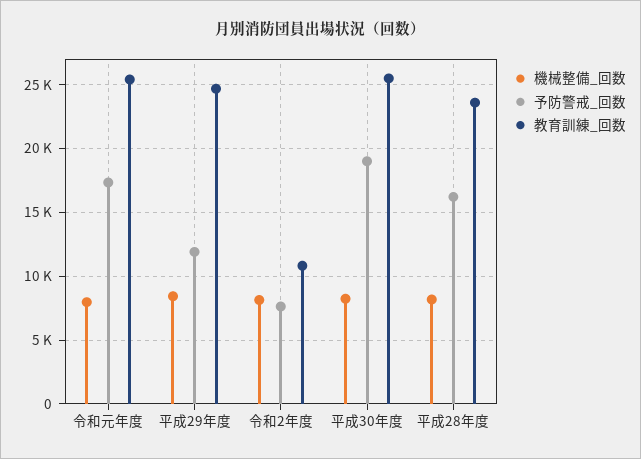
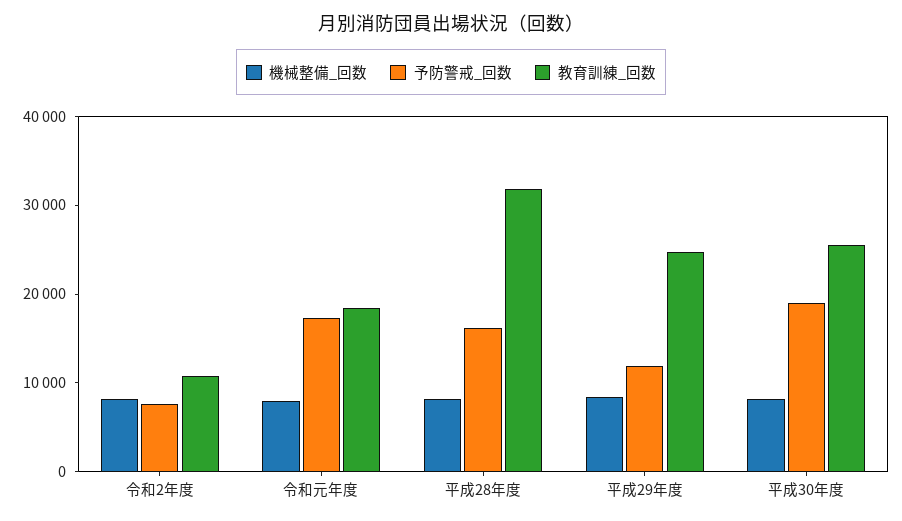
  {
    "機械整備_回数": {
      "令和元年度": 8000,
      "平成29年度": 8500,
      "令和2年度": 8000,
      "平成30年度": 8000,
      "平成28年度": 8000
    },
    "予防警戒_回数": {
      "令和元年度": 17500,
      "平成29年度": 12000,
      "令和2年度": 7500,
      "平成30年度": 19000,
      "平成28年度": 16000
    },
    "教育訓練_回数": {
-     "令和元年度": 25500,
+     "令和元年度": 18000,
      "平成29年度": 24500,
      "令和2年度": 11000,
      "平成30年度": 25500,
-     "平成28年度": 23500
+     "平成28年度": 32000
    }
  }

